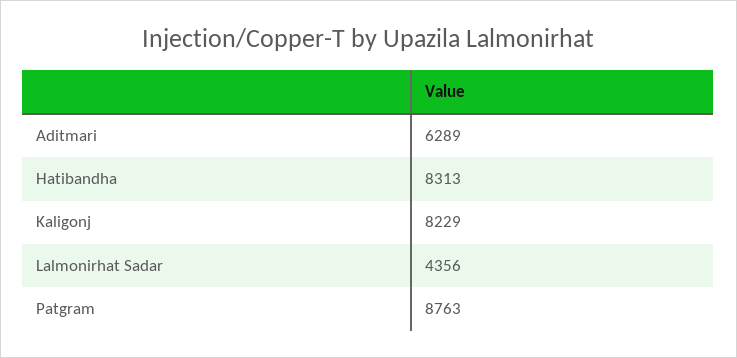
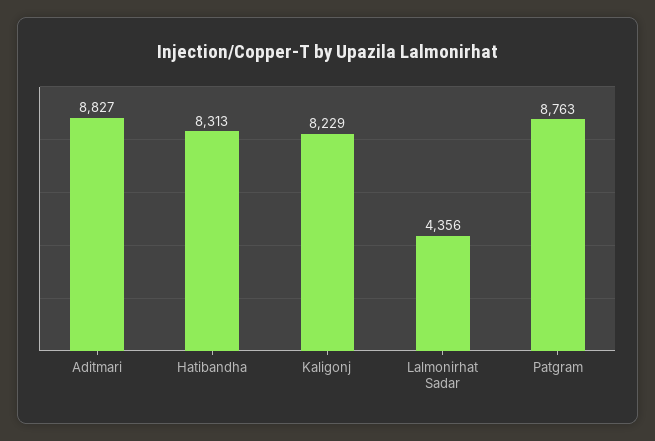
  {
-   "Aditmari": 6289,
+   "Aditmari": 8827,
    "Hatibandha": 8313,
    "Kaligonj": 8229,
    "Lalmonirhat Sadar": 4356,
    "Patgram": 8763
  }

